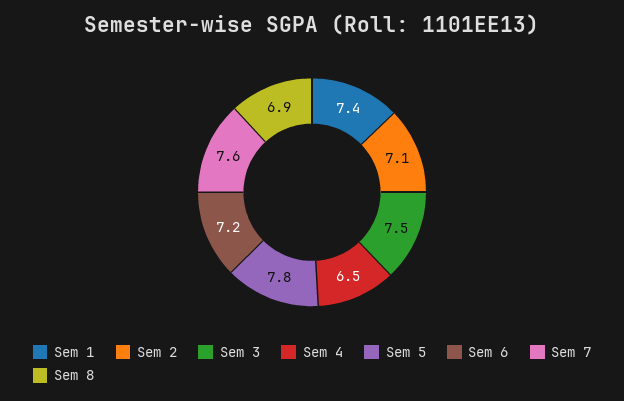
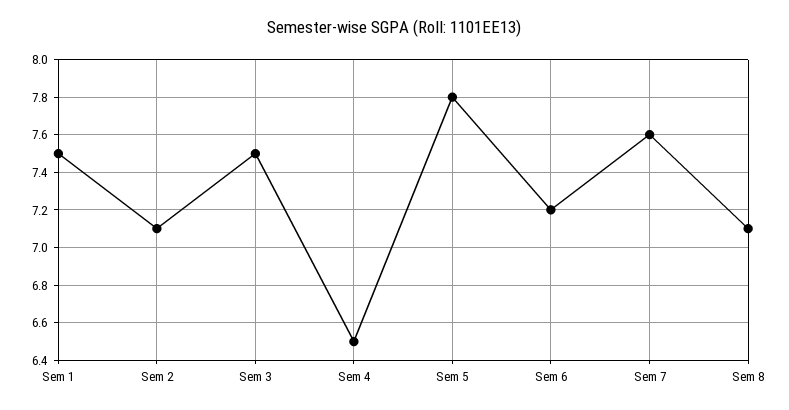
  {
-   "Sem 1": 7.4,
+   "Sem 1": 7.5,
    "Sem 2": 7.1,
    "Sem 3": 7.5,
    "Sem 4": 6.5,
    "Sem 5": 7.8,
    "Sem 6": 7.2,
    "Sem 7": 7.6,
-   "Sem 8": 6.9
+   "Sem 8": 7.1
  }

